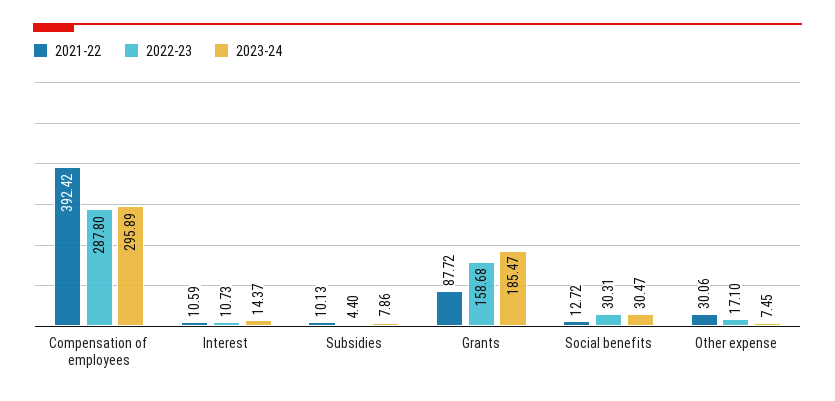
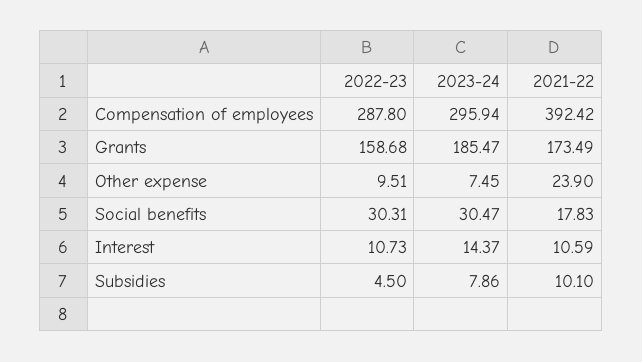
  {
    "2021-22": {
      "Compensation of employees": 392.42,
      "Interest": 10.59,
-     "Subsidies": 10.13,
+     "Subsidies": 10.1,
-     "Grants": 87.72,
+     "Grants": 173.49,
-     "Social benefits": 12.72,
+     "Social benefits": 17.83,
-     "Other expense": 30.06
+     "Other expense": 23.9
    },
    "2022-23": {
      "Compensation of employees": 287.8,
      "Interest": 10.73,
-     "Subsidies": 4.4,
+     "Subsidies": 4.5,
      "Grants": 158.68,
      "Social benefits": 30.31,
-     "Other expense": 17.1
+     "Other expense": 9.51
    },
    "2023-24": {
-     "Compensation of employees": 295.89,
+     "Compensation of employees": 295.94,
      "Interest": 14.37,
      "Subsidies": 7.86,
      "Grants": 185.47,
      "Social benefits": 30.47,
      "Other expense": 7.45
    }
  }

